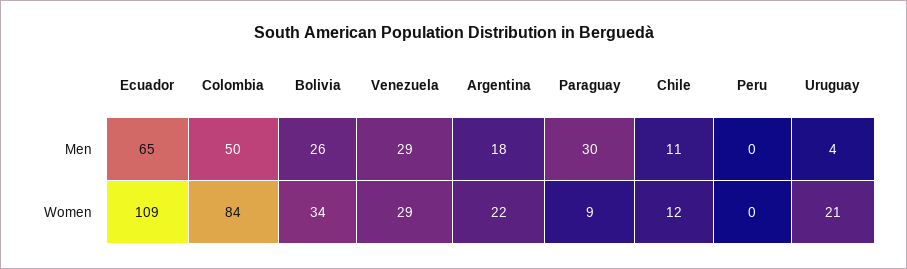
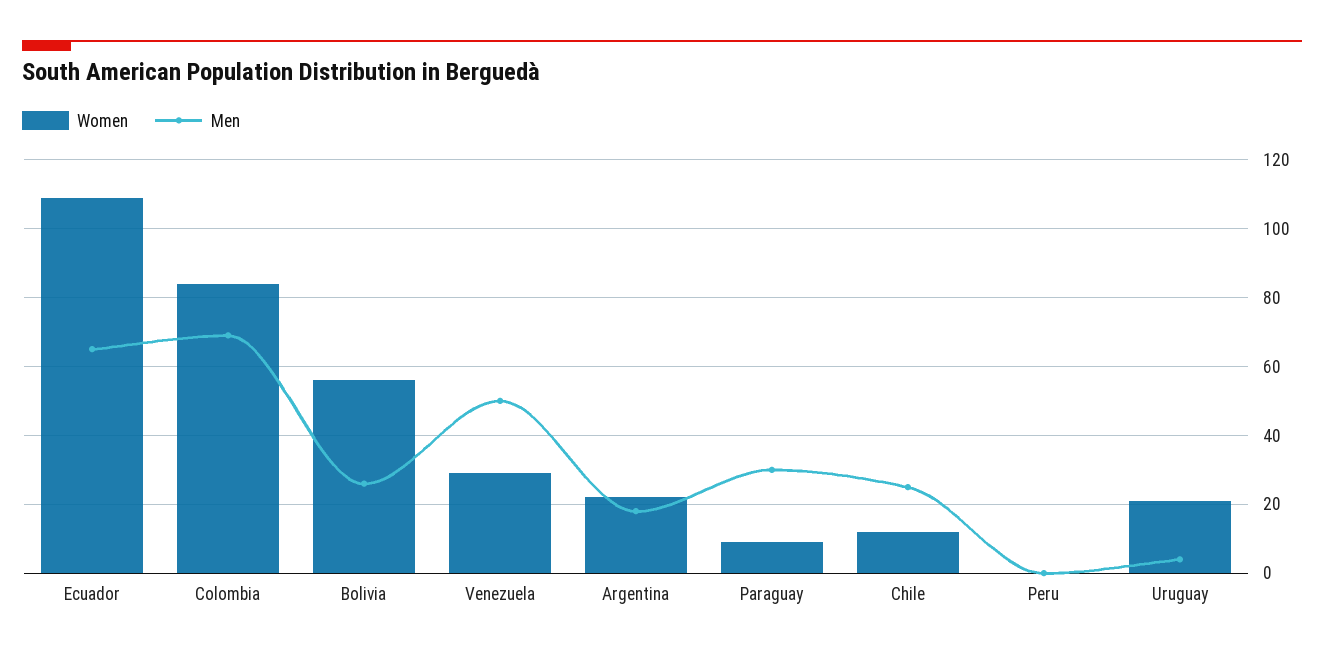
  {
    "Men": {
      "Ecuador": 65,
-     "Colombia": 50,
+     "Colombia": 70,
      "Bolivia": 26,
-     "Venezuela": 29,
+     "Venezuela": 50,
      "Argentina": 18,
      "Paraguay": 30,
-     "Chile": 11,
+     "Chile": 25,
      "Peru": 0,
      "Uruguay": 4
    },
    "Women": {
      "Ecuador": 109,
      "Colombia": 84,
-     "Bolivia": 34,
+     "Bolivia": 55,
      "Venezuela": 29,
      "Argentina": 22,
      "Paraguay": 9,
      "Chile": 12,
      "Peru": 0,
      "Uruguay": 21
    }
  }

